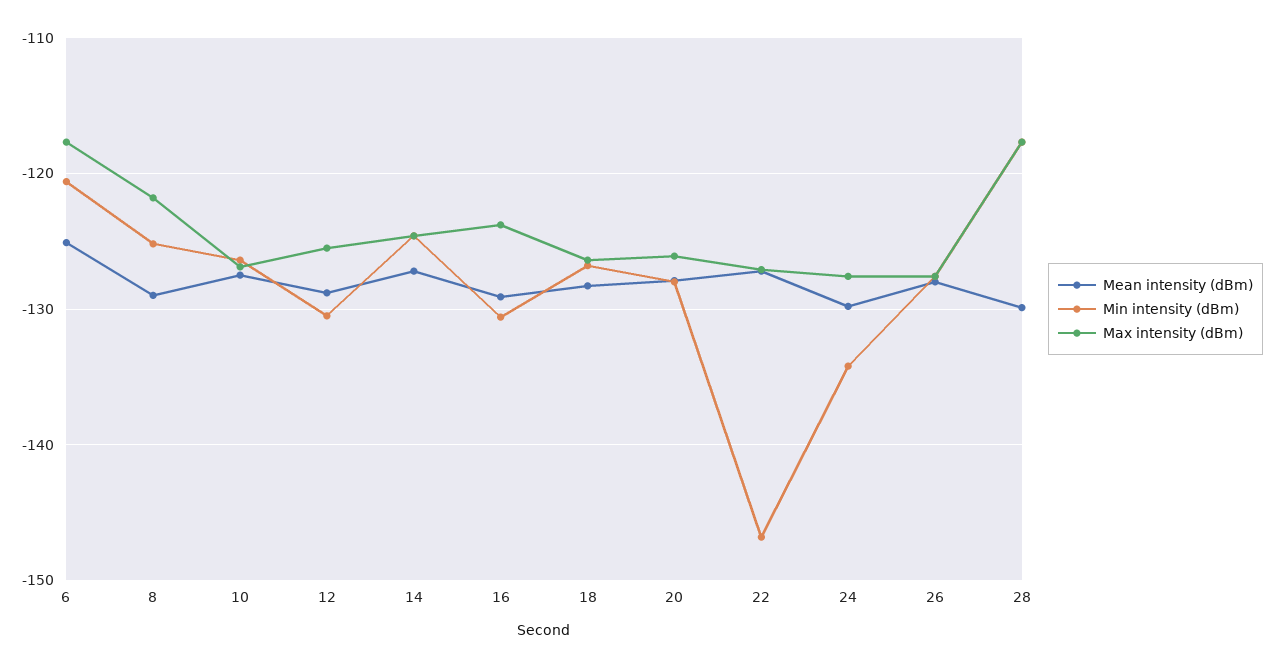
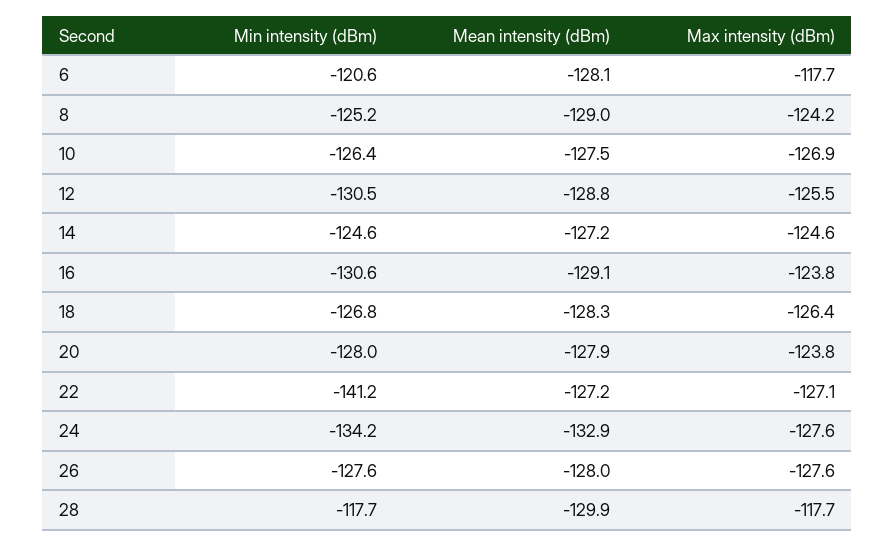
  {
    "Mean intensity (dBm)": {
-     "6": -125,
+     "6": -128.1,
      "8": -129,
      "10": -127.5,
      "12": -128.8,
      "14": -127.2,
      "16": -129.1,
      "18": -128.3,
      "20": -127.9,
      "22": -127.2,
-     "24": -130,
+     "24": -132.9,
      "26": -128,
      "28": -129.9
    },
    "Min intensity (dBm)": {
      "6": -120.6,
      "8": -125.2,
      "10": -126.4,
      "12": -130.5,
      "14": -124.6,
      "16": -130.6,
      "18": -126.8,
      "20": -128,
-     "22": -147,
+     "22": -141.2,
      "24": -134.2,
      "26": -127.6,
      "28": -117.7
    },
    "Max intensity (dBm)": {
      "6": -117.7,
-     "8": -122,
+     "8": -124.2,
      "10": -126.9,
      "12": -125.5,
      "14": -124.6,
      "16": -123.8,
      "18": -126.4,
-     "20": -126,
+     "20": -123.8,
      "22": -127.1,
      "24": -127.6,
      "26": -127.6,
      "28": -117.7
    }
  }

